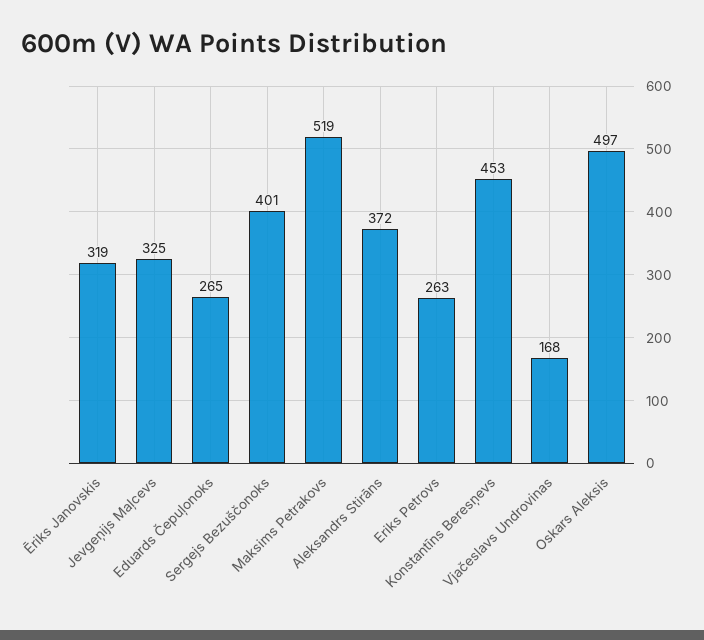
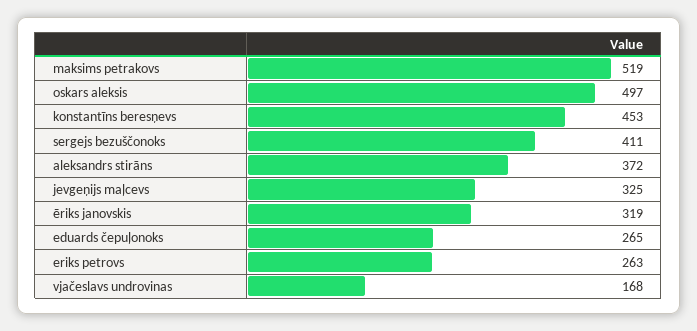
  {
    "Ēriks Janovskis": 319,
    "Jevgeņijs Maļcevs": 325,
    "Eduards Čepuļonoks": 265,
-   "Sergejs Bezuščonoks": 401,
+   "Sergejs Bezuščonoks": 411,
    "Maksims Petrakovs": 519,
    "Aleksandrs Stirāns": 372,
    "Eriks Petrovs": 263,
    "Konstantīns Beresņevs": 453,
    "Vjačeslavs Undrovinas": 168,
    "Oskars Aleksis": 497
  }

